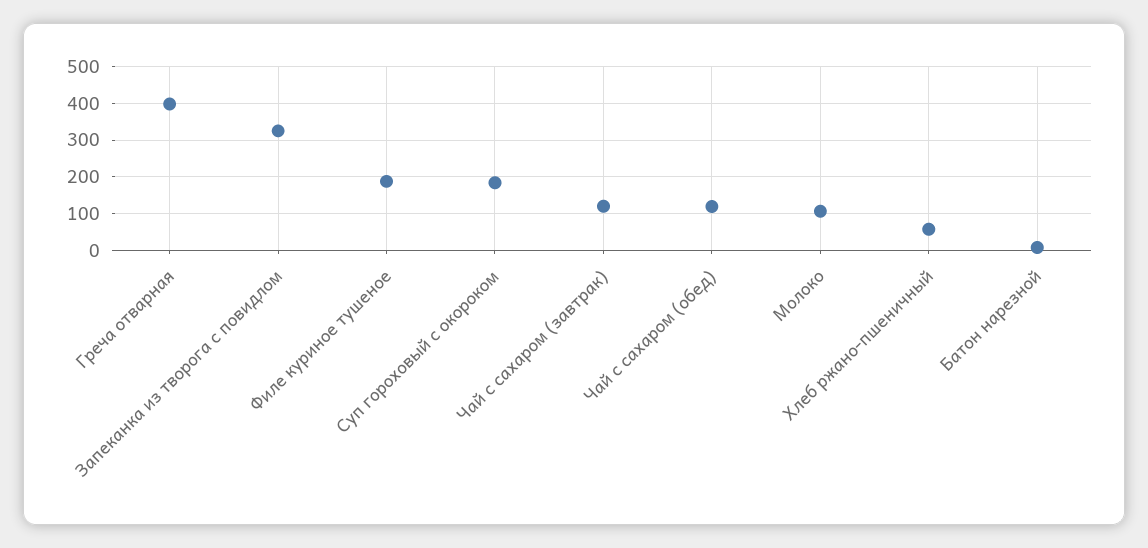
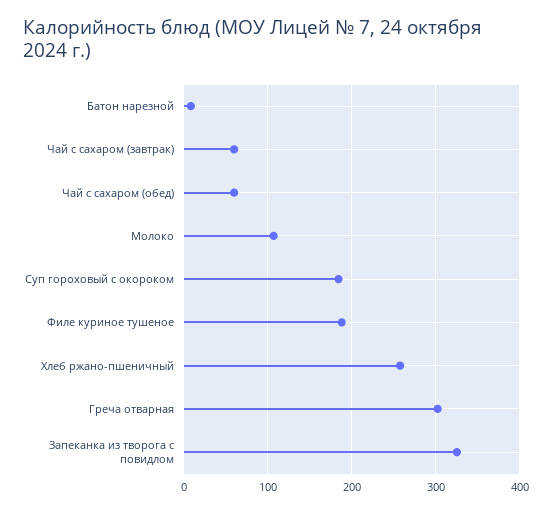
  {
-   "Греча отварная": 400,
+   "Греча отварная": 300,
    "Запеканка из творога с повидлом": 330,
    "Филе куриное тушеное": 190,
    "Суп гороховый с окороком": 180,
-   "Чай с сахаром (завтрак)": 120,
+   "Чай с сахаром (завтрак)": 60,
-   "Чай с сахаром (обед)": 120,
+   "Чай с сахаром (обед)": 60,
    "Молоко": 110,
-   "Хлеб ржано-пшеничный": 60,
+   "Хлеб ржано-пшеничный": 260,
    "Батон нарезной": 10
  }

